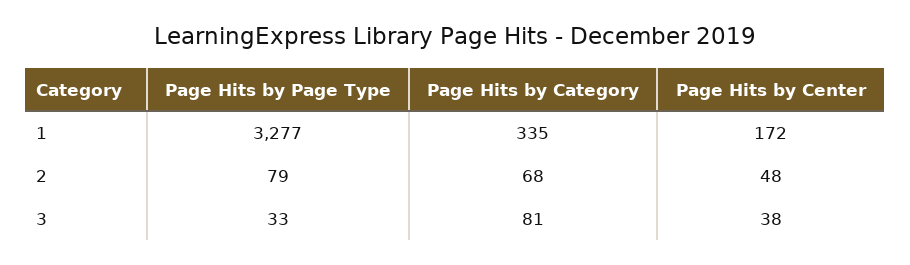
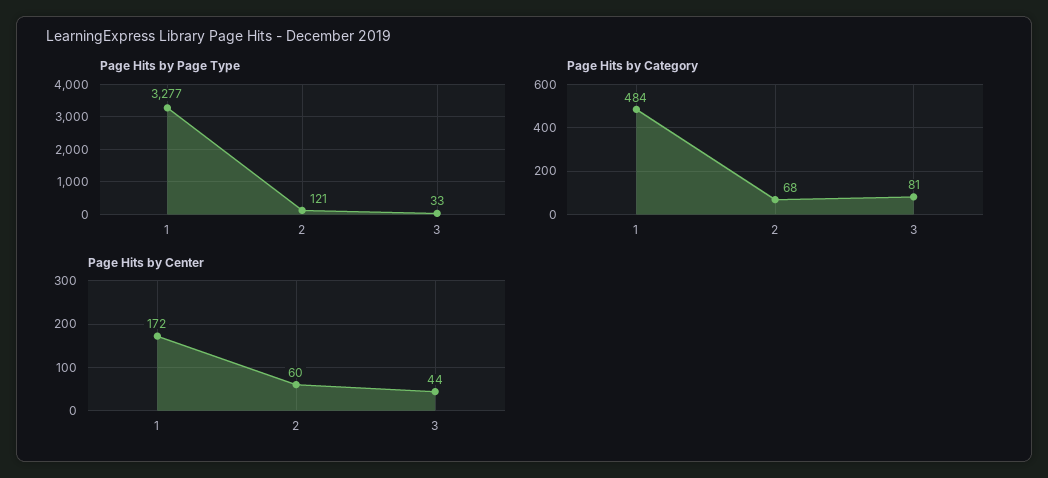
  {
    "Page Hits by Page Type": {
      "1": 3277,
-     "2": 79,
+     "2": 121,
      "3": 33
    },
    "Page Hits by Category": {
-     "1": 335,
+     "1": 484,
      "2": 68,
      "3": 81
    },
    "Page Hits by Center": {
      "1": 172,
-     "2": 48,
+     "2": 60,
-     "3": 38
+     "3": 44
    }
  }

